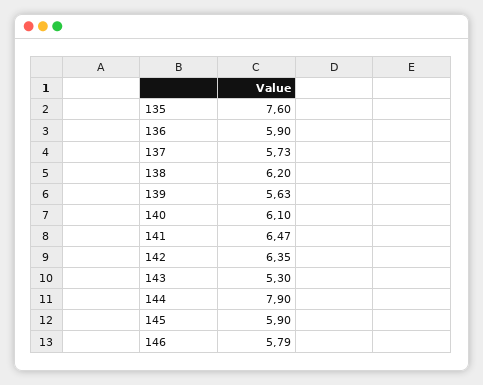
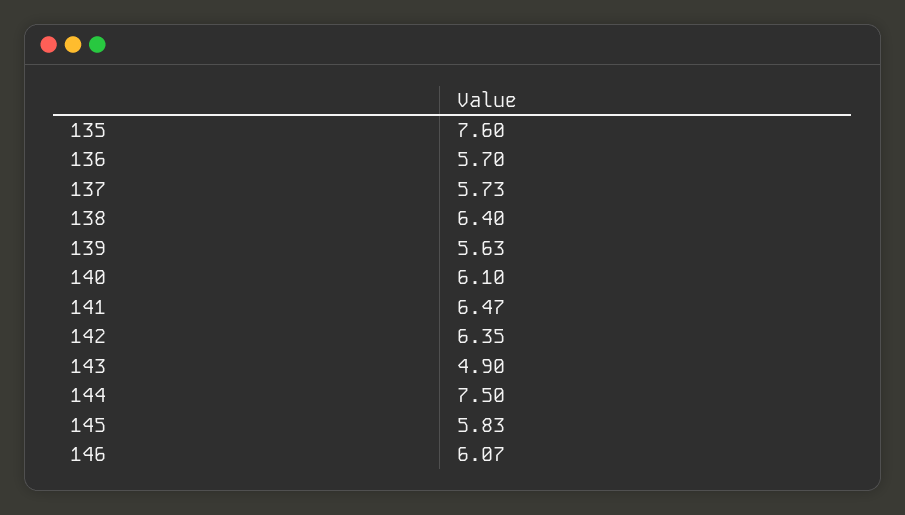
  {
    "135": 7.6,
-   "136": 5.9,
+   "136": 5.7,
    "137": 5.73,
-   "138": 6.2,
+   "138": 6.4,
    "139": 5.63,
    "140": 6.1,
    "141": 6.47,
    "142": 6.35,
-   "143": 5.3,
+   "143": 4.9,
-   "144": 7.9,
+   "144": 7.5,
-   "145": 5.9,
+   "145": 5.83,
-   "146": 5.79
+   "146": 6.07
  }

